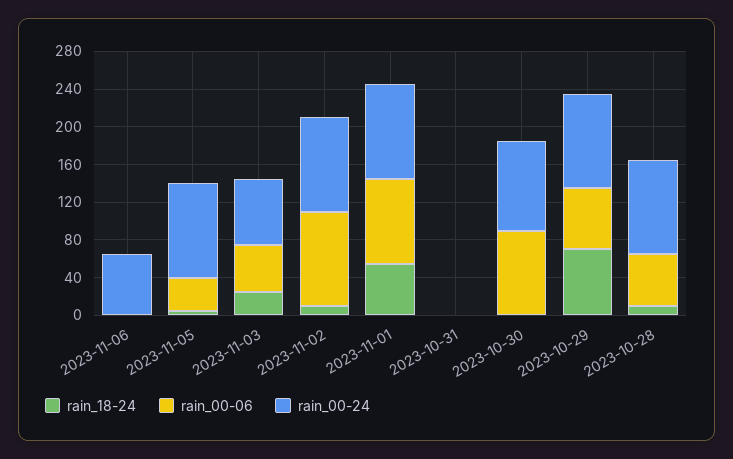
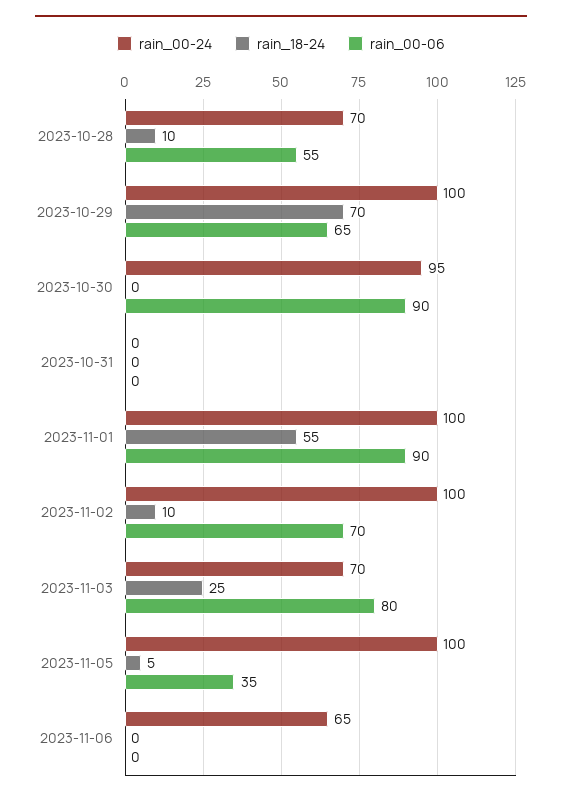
  {
    "rain_18-24": {
      "2023-11-06": 0,
      "2023-11-05": 5,
      "2023-11-03": 25,
      "2023-11-02": 10,
      "2023-11-01": 55,
      "2023-10-31": 0,
      "2023-10-30": 0,
      "2023-10-29": 70,
      "2023-10-28": 10
    },
    "rain_00-06": {
      "2023-11-06": 0,
      "2023-11-05": 35,
-     "2023-11-03": 50,
+     "2023-11-03": 80,
-     "2023-11-02": 100,
+     "2023-11-02": 70,
      "2023-11-01": 90,
      "2023-10-31": 0,
      "2023-10-30": 90,
      "2023-10-29": 65,
      "2023-10-28": 55
    },
    "rain_00-24": {
      "2023-11-06": 65,
      "2023-11-05": 100,
      "2023-11-03": 70,
      "2023-11-02": 100,
      "2023-11-01": 100,
      "2023-10-31": 0,
      "2023-10-30": 95,
      "2023-10-29": 100,
-     "2023-10-28": 100
+     "2023-10-28": 70
    }
  }

